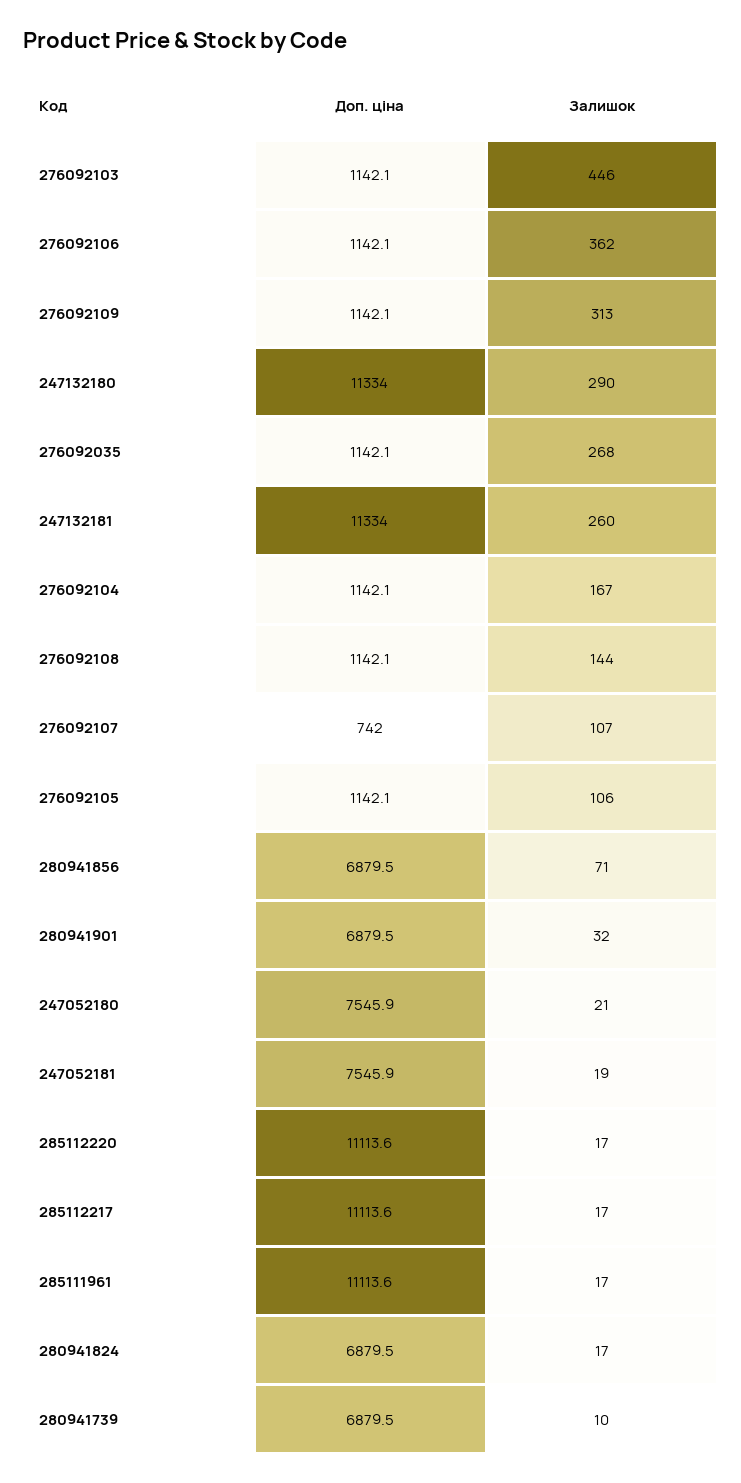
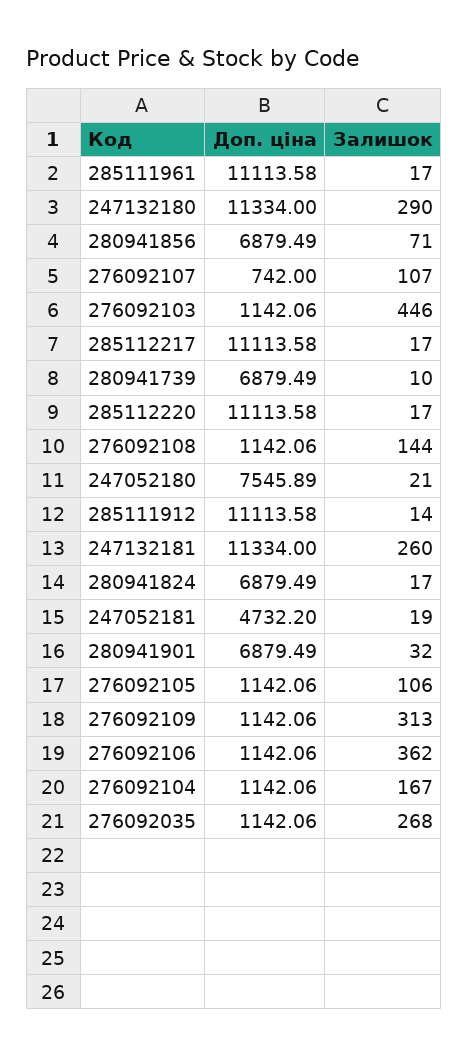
  {
    "Доп. ціна": {
      "276092103": 1142.06,
      "276092106": 1142.06,
      "276092109": 1142.06,
      "247132180": 11334,
      "276092035": 1142.06,
      "247132181": 11334,
      "276092104": 1142.06,
      "276092108": 1142.06,
      "276092107": 742,
      "276092105": 1142.06,
      "280941856": 6879.49,
      "280941901": 6879.49,
      "247052180": 7545.89,
-     "247052181": 7545.9,
+     "247052181": 4732.2,
      "285112220": 11113.58,
      "285112217": 11113.58,
      "285111961": 11113.58,
      "280941824": 6879.49,
-     "280941739": 6879.49
+     "280941739": 6879.49,
+     "285111912": 11113.58
    },
    "Залишок": {
      "276092103": 446,
      "276092106": 362,
      "276092109": 313,
      "247132180": 290,
      "276092035": 268,
      "247132181": 260,
      "276092104": 167,
      "276092108": 144,
      "276092107": 107,
      "276092105": 106,
      "280941856": 71,
      "280941901": 32,
      "247052180": 21,
      "247052181": 19,
      "285112220": 17,
      "285112217": 17,
      "285111961": 17,
      "280941824": 17,
-     "280941739": 10
+     "280941739": 10,
+     "285111912": 14
    }
  }

